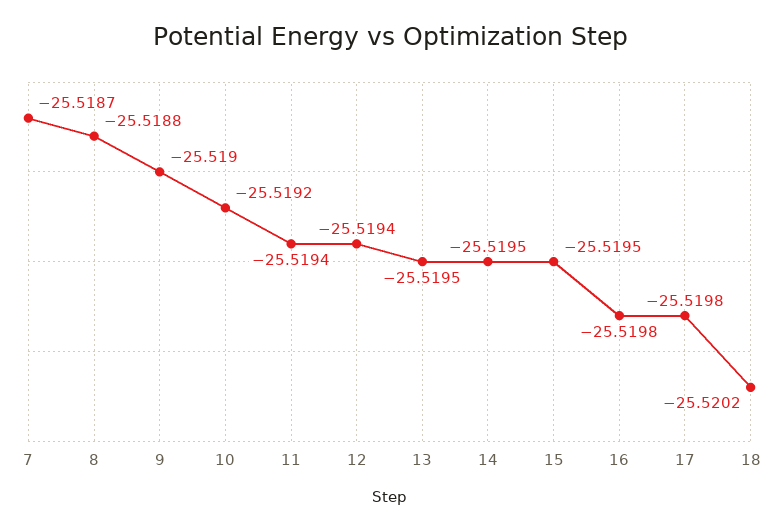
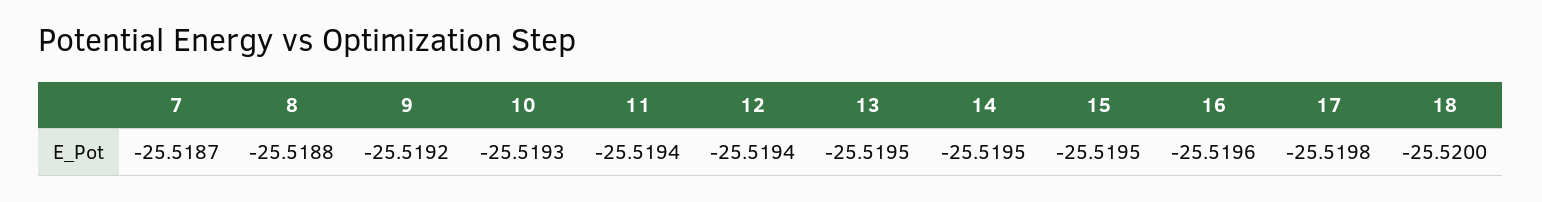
  {
    "7": -25.5187,
    "8": -25.5188,
-   "9": -25.519,
+   "9": -25.5192,
-   "10": -25.5192,
+   "10": -25.5193,
    "11": -25.5194,
    "12": -25.5194,
    "13": -25.5195,
    "14": -25.5195,
    "15": -25.5195,
-   "16": -25.5198,
+   "16": -25.5196,
    "17": -25.5198,
-   "18": -25.5202
+   "18": -25.52
  }

